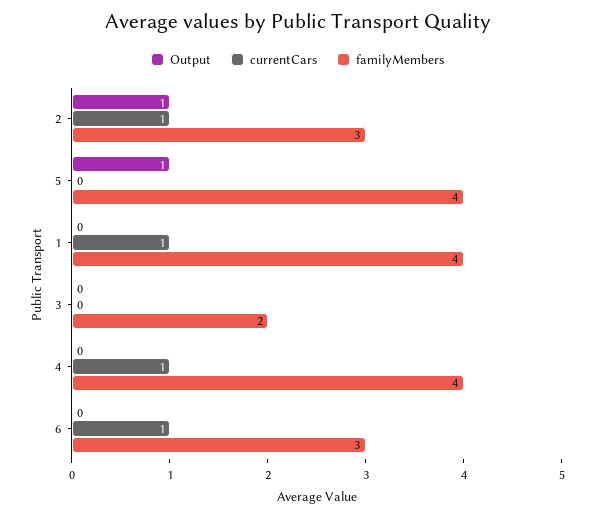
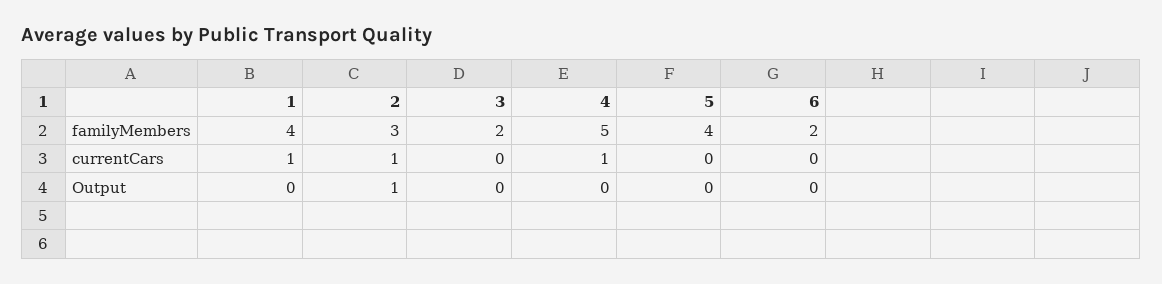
  {
    "Output": {
      "2": 1,
-     "5": 1,
+     "5": 0,
      "1": 0,
      "3": 0,
      "4": 0,
      "6": 0
    },
    "currentCars": {
      "2": 1,
      "5": 0,
      "1": 1,
      "3": 0,
      "4": 1,
-     "6": 1
+     "6": 0
    },
    "familyMembers": {
      "2": 3,
      "5": 4,
      "1": 4,
      "3": 2,
-     "4": 4,
+     "4": 5,
-     "6": 3
+     "6": 2
    }
  }

